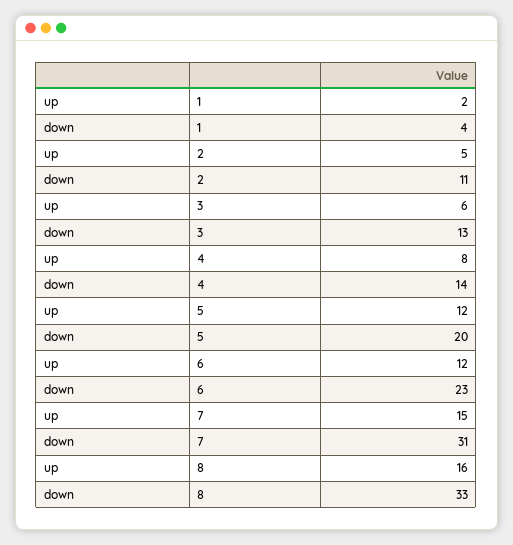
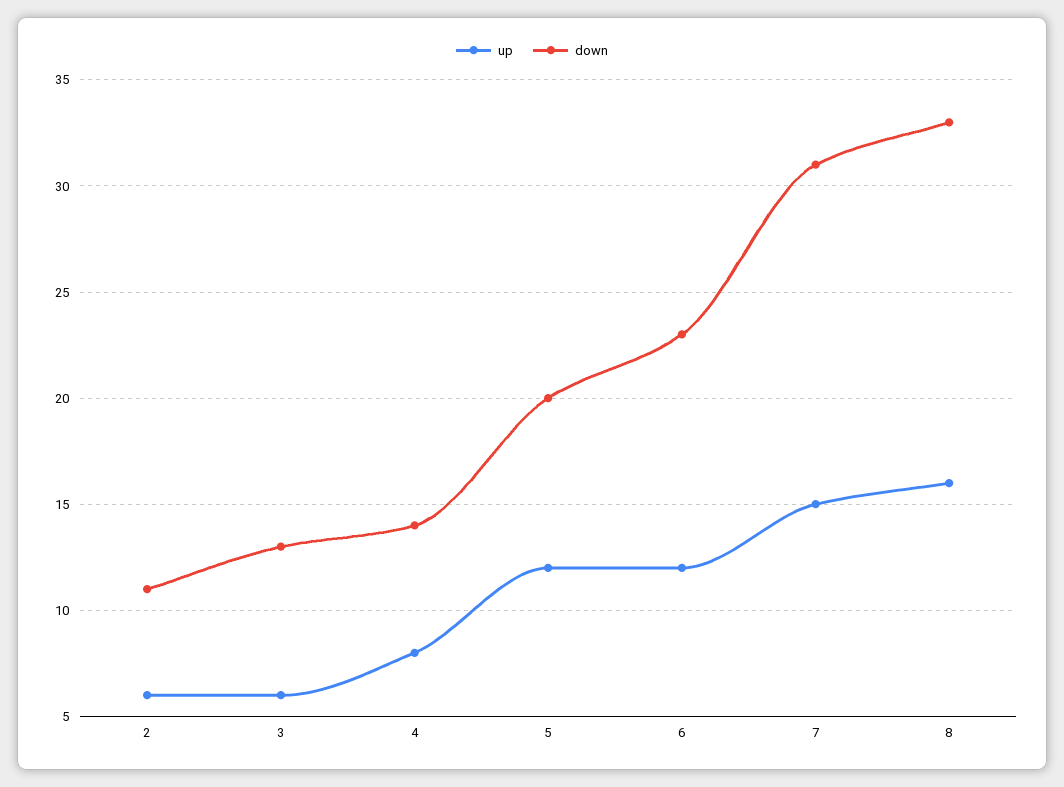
  {
    "up": {
-     "1": 2,
-     "2": 5,
+     "2": 6,
      "3": 6,
      "4": 8,
      "5": 12,
      "6": 12,
      "7": 15,
      "8": 16
    },
    "down": {
-     "1": 4,
      "2": 11,
      "3": 13,
      "4": 14,
      "5": 20,
      "6": 23,
      "7": 31,
      "8": 33
    }
  }

